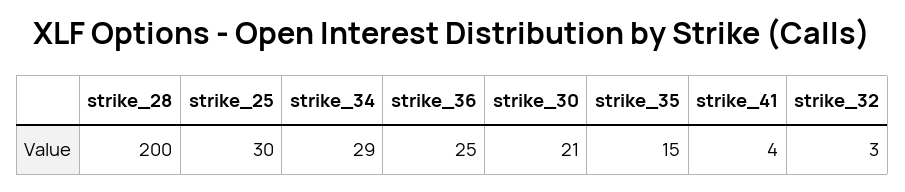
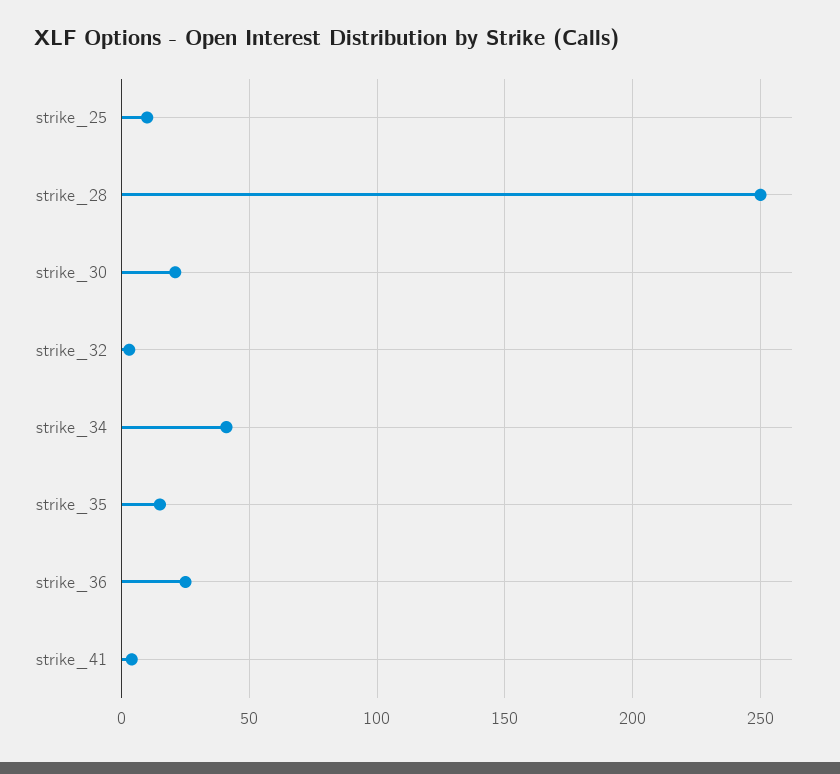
  {
-   "strike_28": 200,
+   "strike_28": 250,
-   "strike_25": 30,
+   "strike_25": 10,
-   "strike_34": 29,
+   "strike_34": 40,
    "strike_36": 25,
    "strike_30": 21,
    "strike_35": 15,
    "strike_41": 4,
    "strike_32": 3
  }

